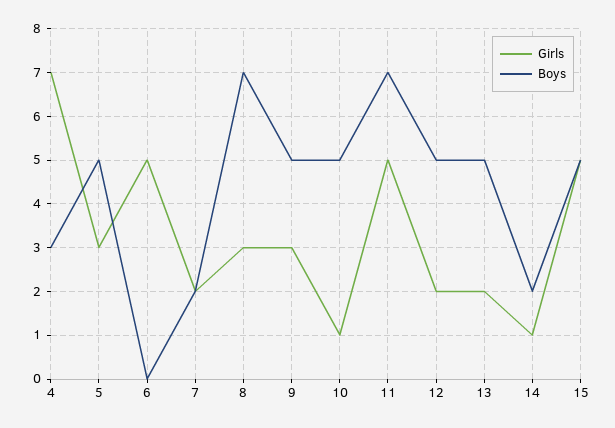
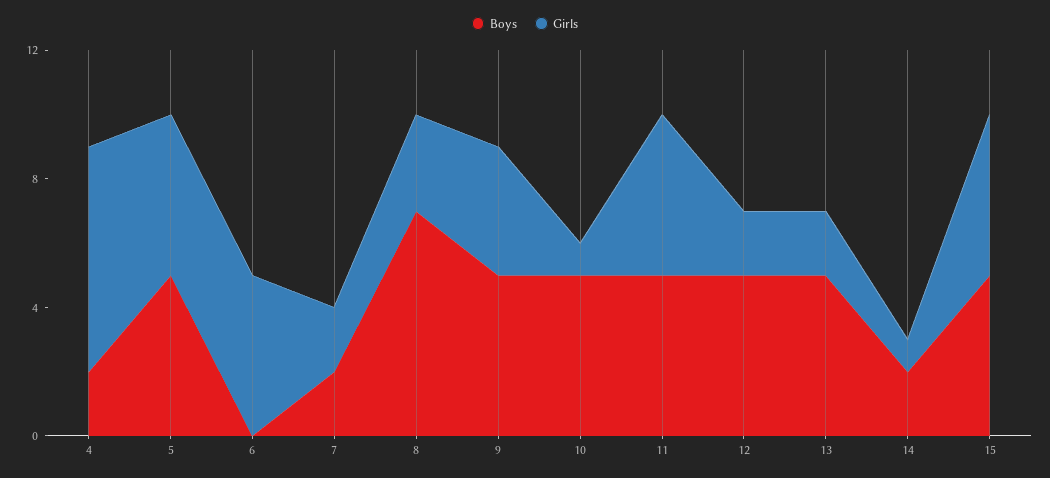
  {
    "Girls": {
      "4": 7,
-     "5": 3,
+     "5": 5,
      "6": 5,
      "7": 2,
      "8": 3,
-     "9": 3,
+     "9": 4,
      "10": 1,
      "11": 5,
      "12": 2,
      "13": 2,
      "14": 1,
      "15": 5
    },
    "Boys": {
-     "4": 3,
+     "4": 2,
      "5": 5,
      "6": 0,
      "7": 2,
      "8": 7,
      "9": 5,
      "10": 5,
-     "11": 7,
+     "11": 5,
      "12": 5,
      "13": 5,
      "14": 2,
      "15": 5
    }
  }

